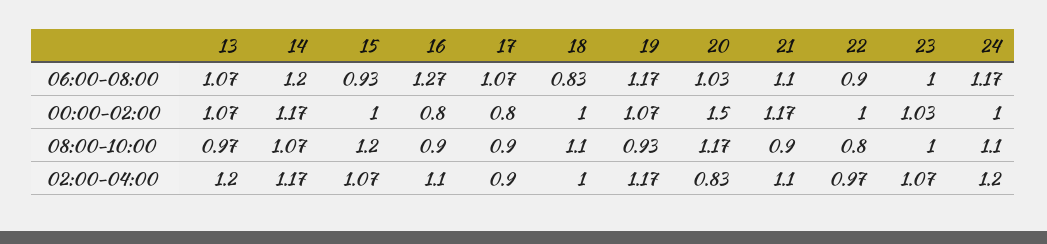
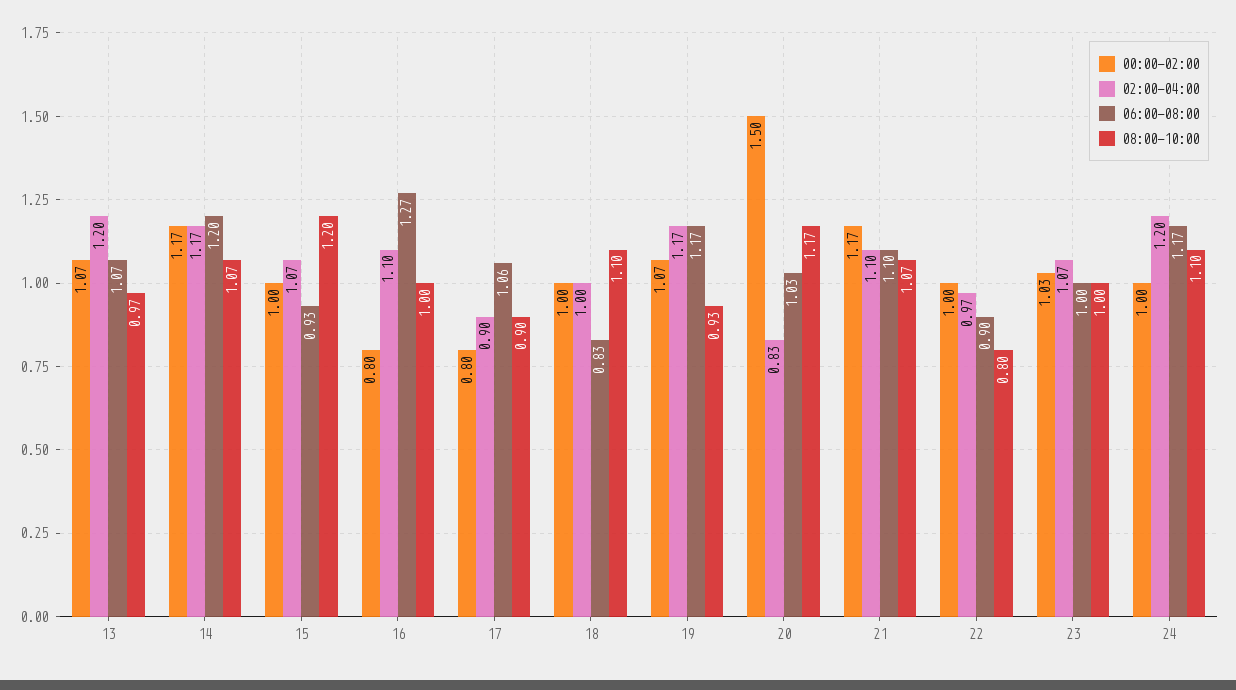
  {
    "06:00-08:00": {
      "13": 1.07,
      "14": 1.2,
      "15": 0.93,
      "16": 1.27,
-     "17": 1.07,
+     "17": 1.06,
      "18": 0.83,
      "19": 1.17,
      "20": 1.03,
      "21": 1.1,
      "22": 0.9,
      "23": 1,
      "24": 1.17
    },
    "00:00-02:00": {
      "13": 1.07,
      "14": 1.17,
      "15": 1,
      "16": 0.8,
      "17": 0.8,
      "18": 1,
      "19": 1.07,
      "20": 1.5,
      "21": 1.17,
      "22": 1,
      "23": 1.03,
      "24": 1
    },
    "08:00-10:00": {
      "13": 0.97,
      "14": 1.07,
      "15": 1.2,
-     "16": 0.9,
+     "16": 1,
      "17": 0.9,
      "18": 1.1,
      "19": 0.93,
      "20": 1.17,
-     "21": 0.9,
+     "21": 1.07,
      "22": 0.8,
      "23": 1,
      "24": 1.1
    },
    "02:00-04:00": {
      "13": 1.2,
      "14": 1.17,
      "15": 1.07,
      "16": 1.1,
      "17": 0.9,
      "18": 1,
      "19": 1.17,
      "20": 0.83,
      "21": 1.1,
      "22": 0.97,
      "23": 1.07,
      "24": 1.2
    }
  }

